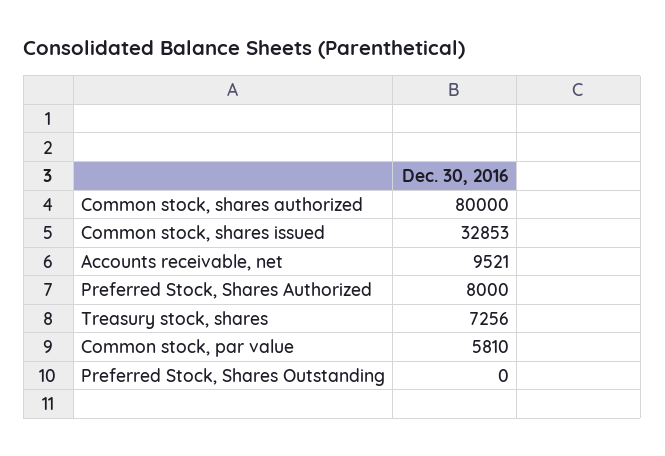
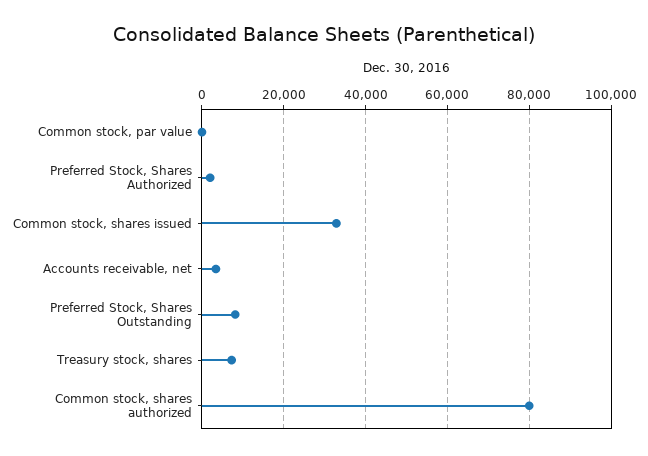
  {
    "Common stock, shares authorized": 80000,
    "Common stock, shares issued": 32853,
-   "Accounts receivable, net": 9521,
+   "Accounts receivable, net": 4000,
-   "Preferred Stock, Shares Authorized": 8000,
+   "Preferred Stock, Shares Authorized": 2000,
    "Treasury stock, shares": 7256,
-   "Common stock, par value": 5810,
+   "Common stock, par value": 0,
-   "Preferred Stock, Shares Outstanding": 0
+   "Preferred Stock, Shares Outstanding": 8000
  }

